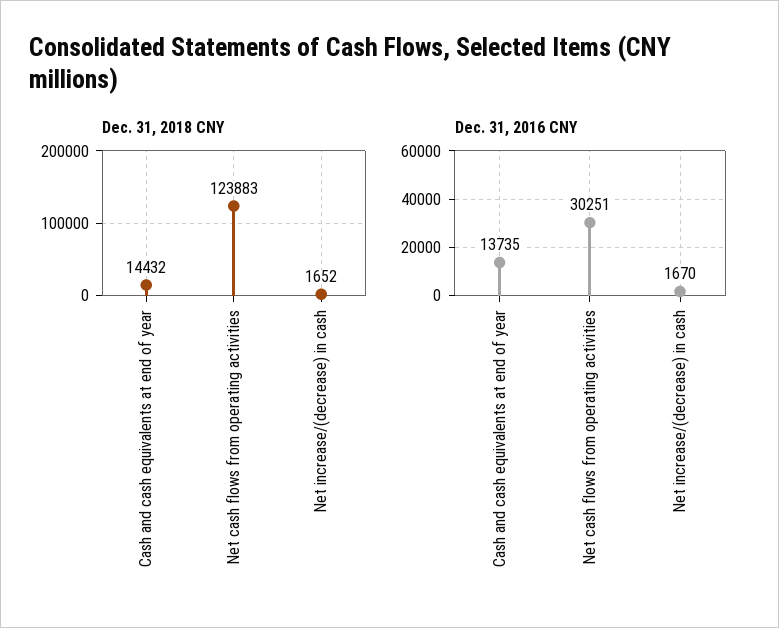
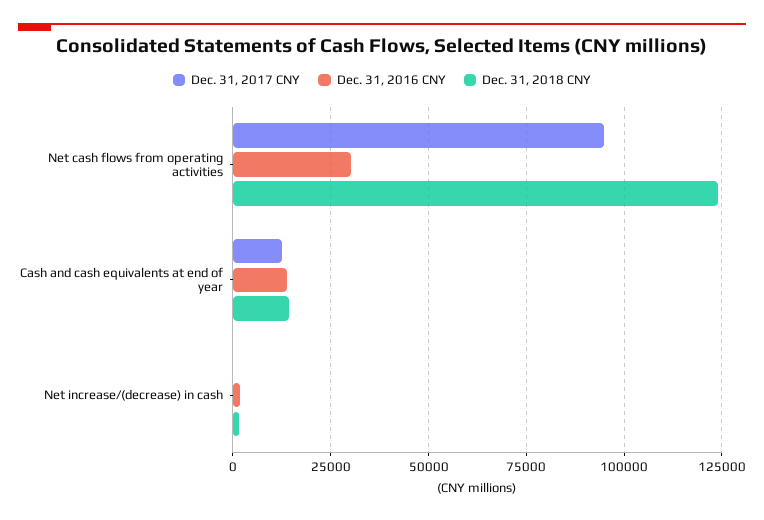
  {
    "Dec. 31, 2018 CNY": {
      "Cash and cash equivalents at end of year": 14432,
      "Net cash flows from operating activities": 123883,
      "Net increase/(decrease) in cash": 1652
    },
    "Dec. 31, 2016 CNY": {
      "Cash and cash equivalents at end of year": 13735,
      "Net cash flows from operating activities": 30251,
      "Net increase/(decrease) in cash": 1670
-   }
+   },
+   "Dec. 31, 2017 CNY": {
+     "Net cash flows from operating activities": 95000,
+     "Cash and cash equivalents at end of year": 12500,
+     "Net increase/(decrease) in cash": 0
+   }
  }

